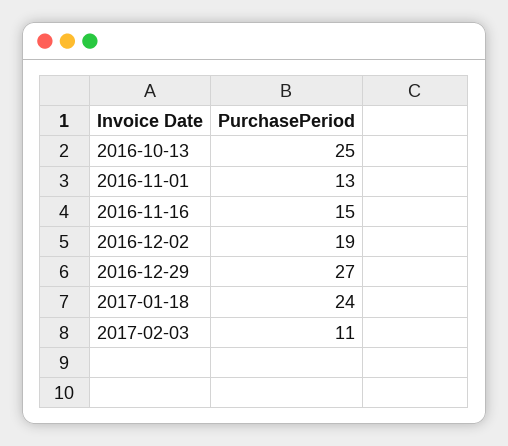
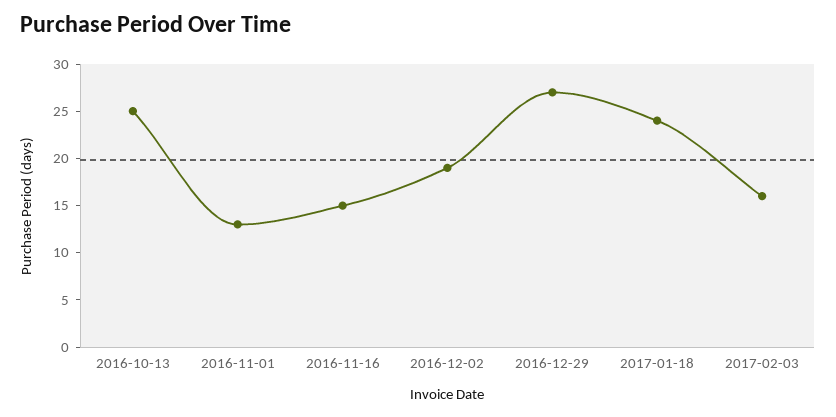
  {
    "2016-10-13": 25,
    "2016-11-01": 13,
    "2016-11-16": 15,
    "2016-12-02": 19,
    "2016-12-29": 27,
    "2017-01-18": 24,
-   "2017-02-03": 11
+   "2017-02-03": 16
  }

